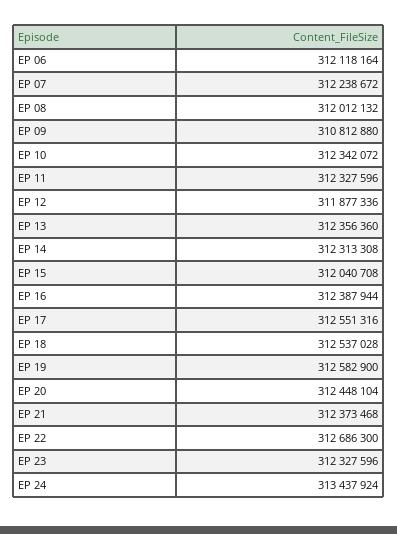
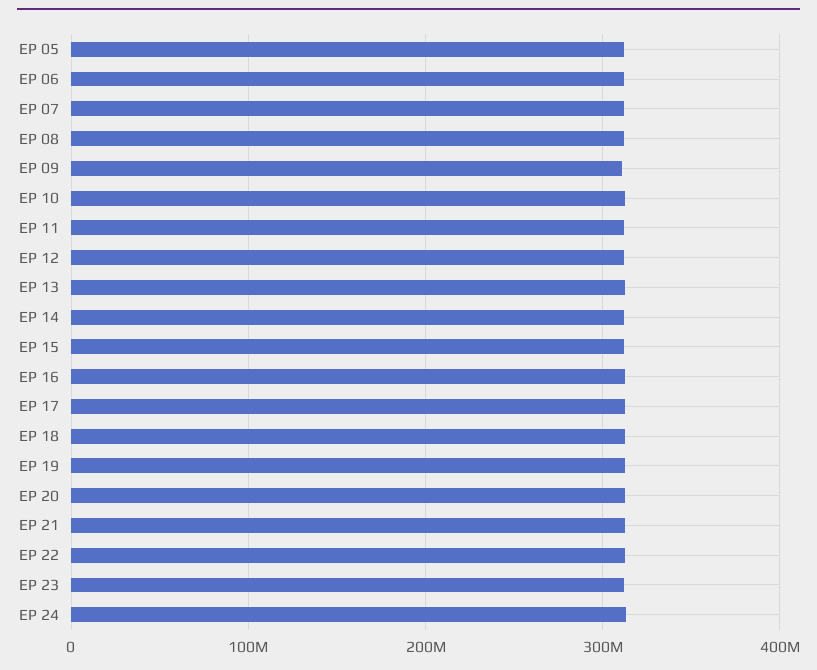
  {
    "EP 06": 312118164,
    "EP 07": 312238672,
    "EP 08": 312012132,
    "EP 09": 310812880,
    "EP 10": 312342072,
    "EP 11": 312327596,
    "EP 12": 311877336,
    "EP 13": 312356360,
    "EP 14": 312313308,
    "EP 15": 312040708,
    "EP 16": 312387944,
    "EP 17": 312551316,
    "EP 18": 312537028,
    "EP 19": 312582900,
    "EP 20": 312448104,
    "EP 21": 312373468,
    "EP 22": 312686300,
    "EP 23": 312327596,
-   "EP 24": 313437924
+   "EP 24": 313437924,
+   "EP 05": 310000000
  }

